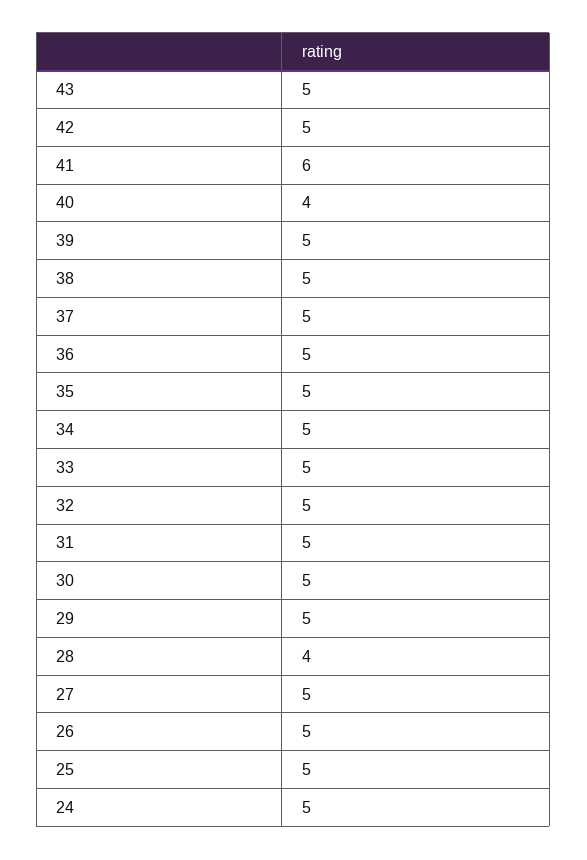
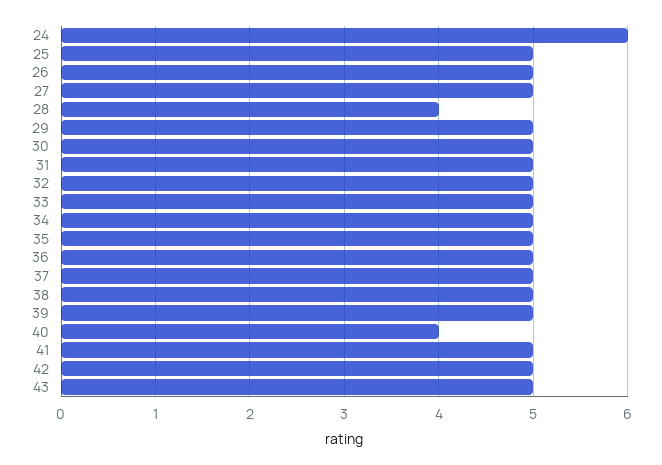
  {
    "43": 5,
    "42": 5,
-   "41": 6,
+   "41": 5,
    "40": 4,
    "39": 5,
    "38": 5,
    "37": 5,
    "36": 5,
    "35": 5,
    "34": 5,
    "33": 5,
    "32": 5,
    "31": 5,
    "30": 5,
    "29": 5,
    "28": 4,
    "27": 5,
    "26": 5,
    "25": 5,
-   "24": 5
+   "24": 6
  }

